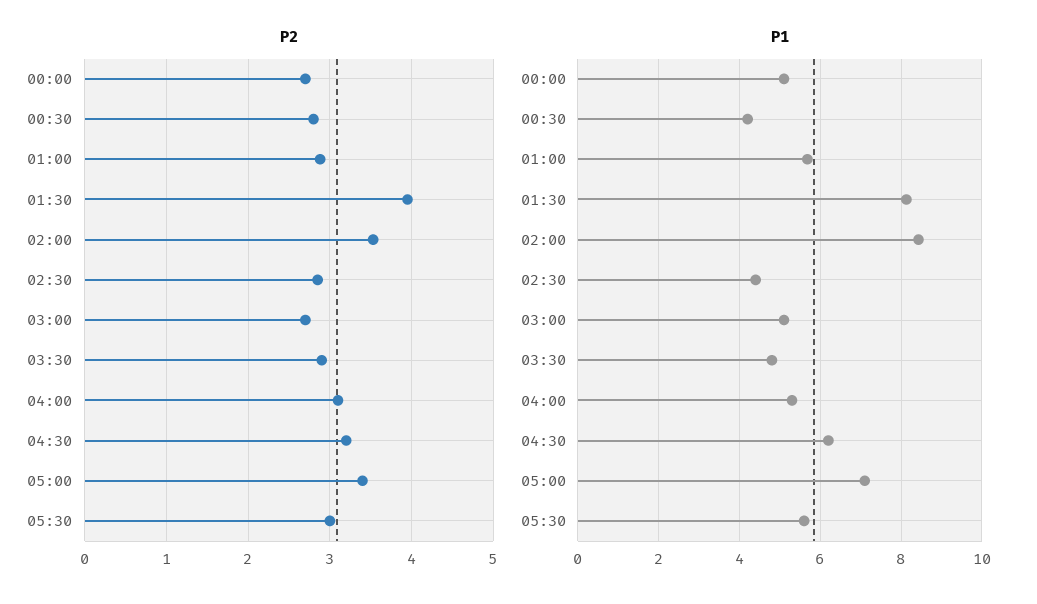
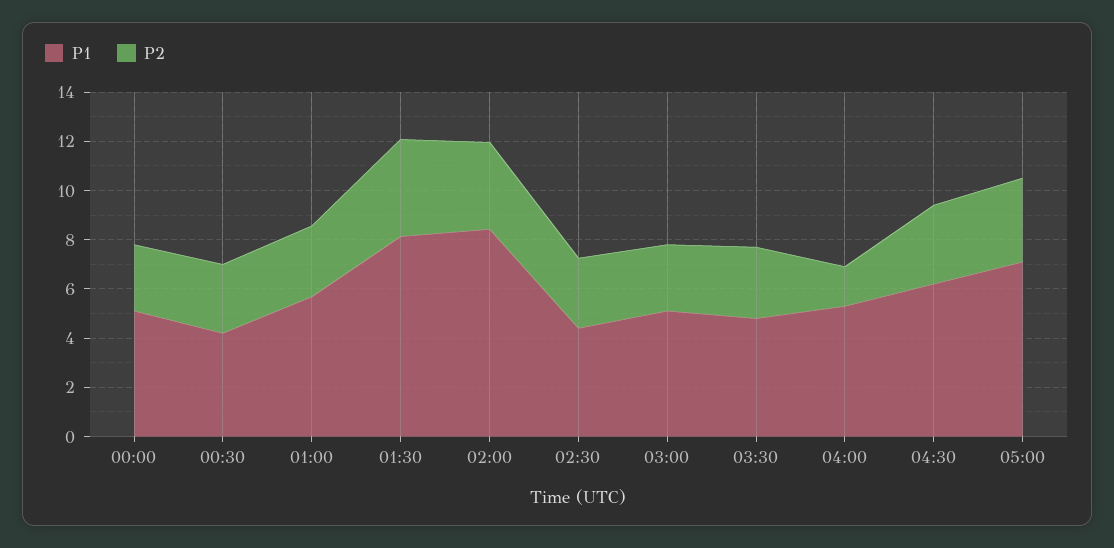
  {
    "P2": {
      "00:00": 2.7,
      "00:30": 2.8,
      "01:00": 2.9,
      "01:30": 4,
      "02:00": 3.5,
      "02:30": 2.9,
      "03:00": 2.7,
      "03:30": 2.9,
-     "04:00": 3.1,
+     "04:00": 1.5,
      "04:30": 3.2,
-     "05:00": 3.4,
+     "05:00": 3.4
-     "05:30": 3
    },
    "P1": {
      "00:00": 5.2,
      "00:30": 4.2,
      "01:00": 5.6,
      "01:30": 8.2,
      "02:00": 8.4,
      "02:30": 4.4,
      "03:00": 5.2,
      "03:30": 4.8,
      "04:00": 5.4,
      "04:30": 6.2,
-     "05:00": 7.2,
+     "05:00": 7.2
-     "05:30": 5.6
    }
  }

